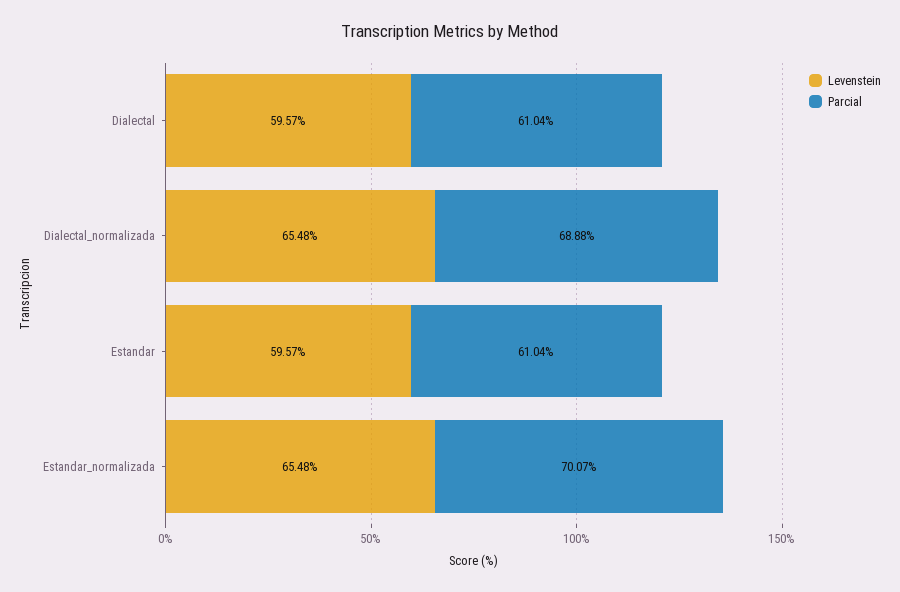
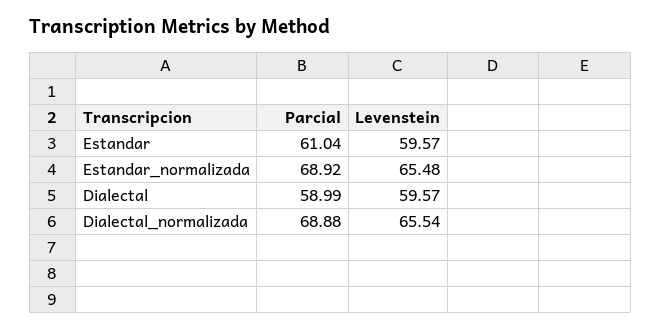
  {
    "Levenstein": {
      "Dialectal": 59.57,
-     "Dialectal_normalizada": 65.48,
+     "Dialectal_normalizada": 65.54,
      "Estandar": 59.57,
      "Estandar_normalizada": 65.48
    },
    "Parcial": {
-     "Dialectal": 61.04,
+     "Dialectal": 58.99,
      "Dialectal_normalizada": 68.88,
      "Estandar": 61.04,
-     "Estandar_normalizada": 70.07
+     "Estandar_normalizada": 68.92
    }
  }

